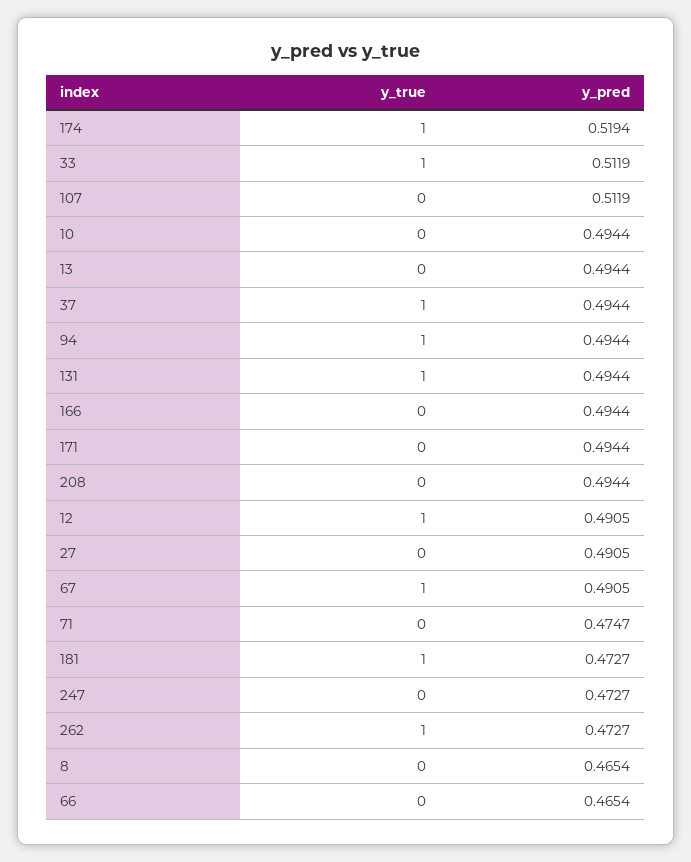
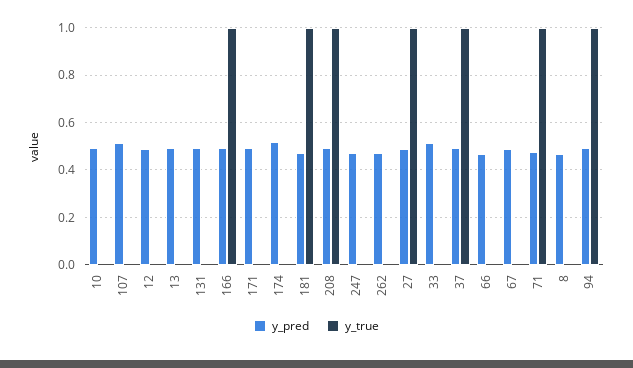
  {
    "y_true": {
-     "174": 1,
+     "174": 0,
-     "33": 1,
+     "33": 0,
      "107": 0,
      "10": 0,
      "13": 0,
      "37": 1,
      "94": 1,
-     "131": 1,
+     "131": 0,
-     "166": 0,
+     "166": 1,
      "171": 0,
-     "208": 0,
+     "208": 1,
-     "12": 1,
+     "12": 0,
-     "27": 0,
+     "27": 1,
-     "67": 1,
+     "67": 0,
-     "71": 0,
+     "71": 1,
      "181": 1,
      "247": 0,
-     "262": 1,
+     "262": 0,
      "8": 0,
      "66": 0
    },
    "y_pred": {
      "174": 0.5194,
      "33": 0.5119,
      "107": 0.5119,
      "10": 0.4944,
      "13": 0.4944,
      "37": 0.4944,
      "94": 0.4944,
      "131": 0.4944,
      "166": 0.4944,
      "171": 0.4944,
      "208": 0.4944,
      "12": 0.4905,
      "27": 0.4905,
      "67": 0.4905,
      "71": 0.4747,
      "181": 0.4727,
      "247": 0.4727,
      "262": 0.4727,
      "8": 0.4654,
      "66": 0.4654
    }
  }

